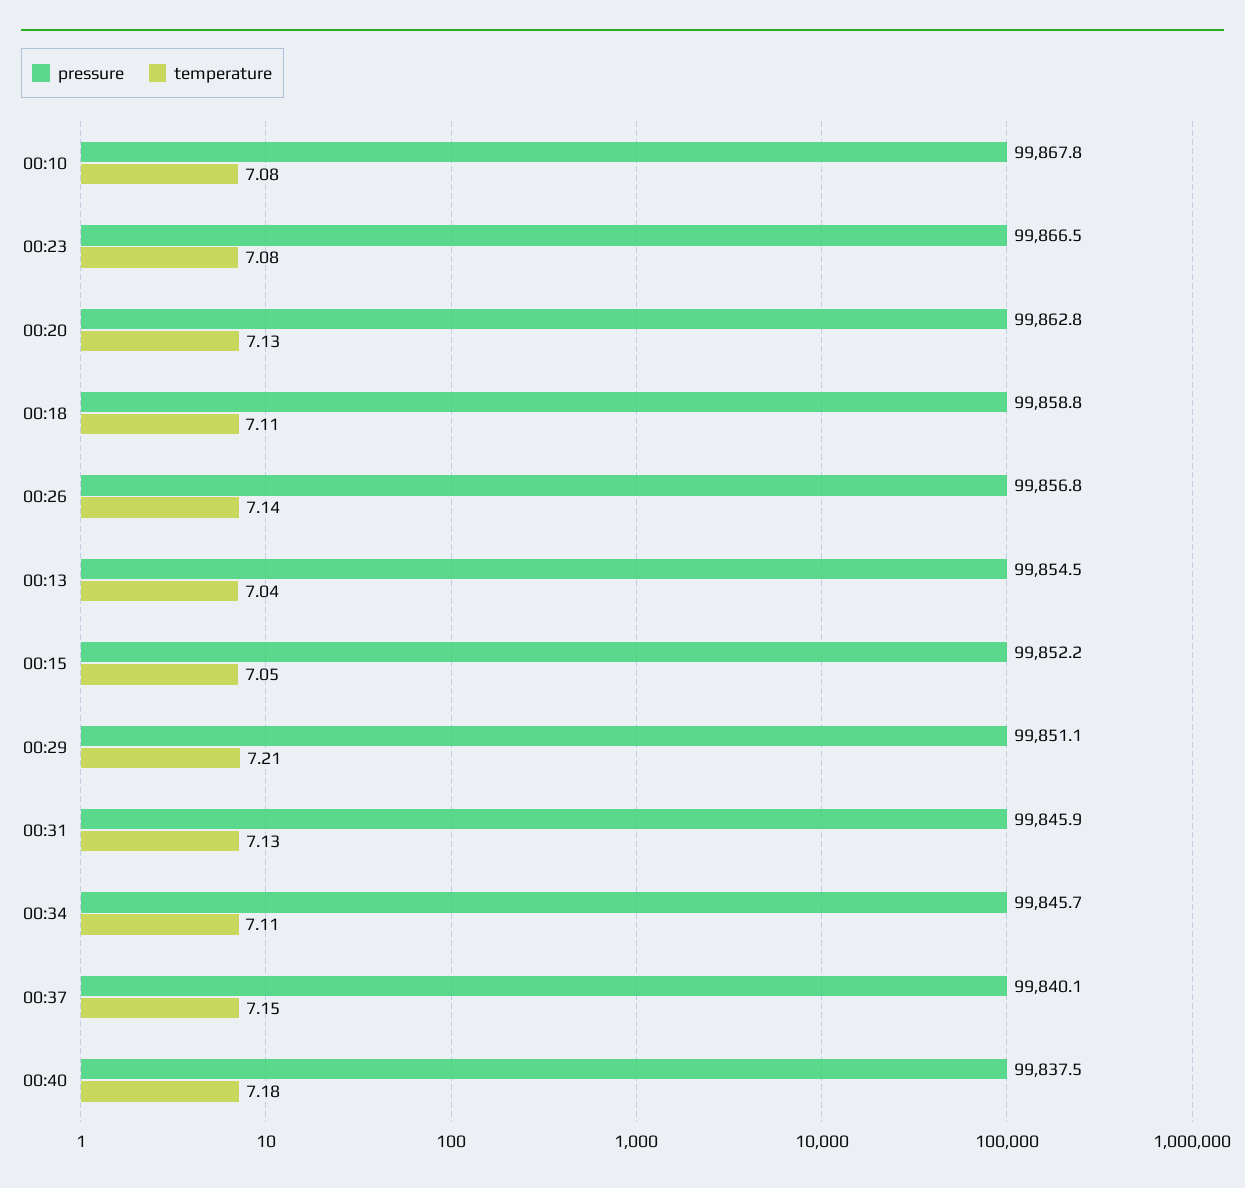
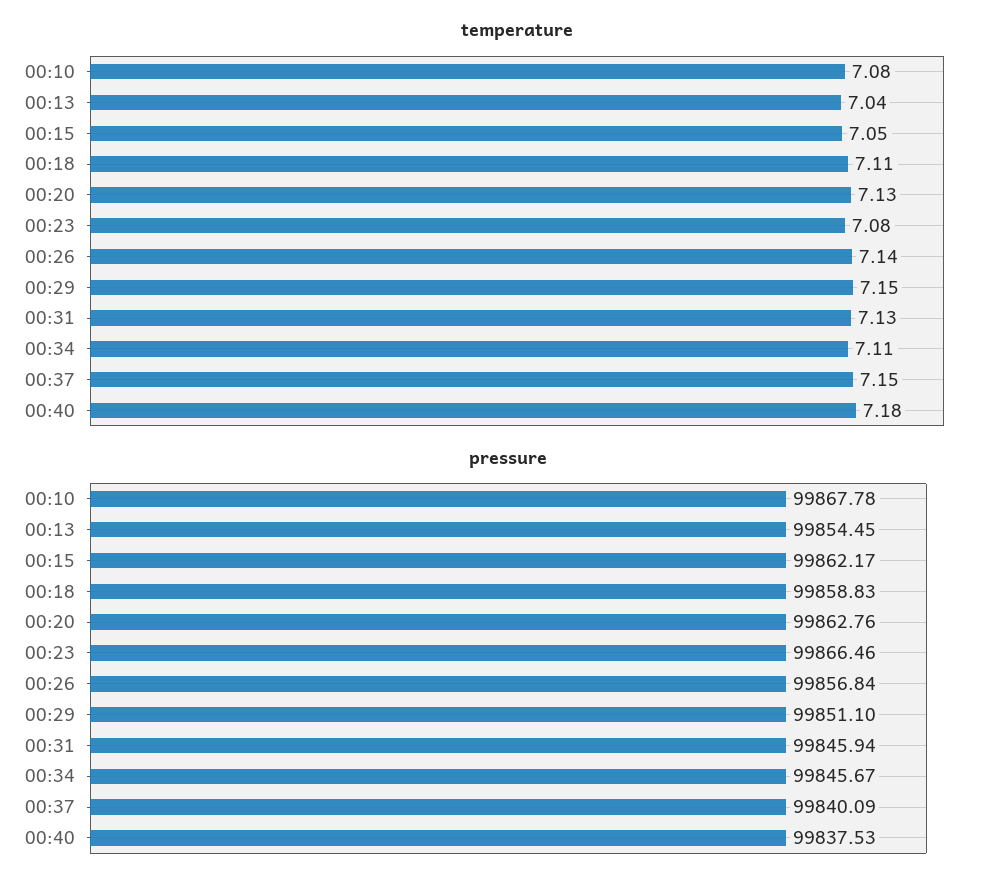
  {
    "pressure": {
      "00:10": 99867.78,
      "00:23": 99866.46,
      "00:20": 99862.76,
      "00:18": 99858.83,
      "00:26": 99856.84,
      "00:13": 99854.45,
-     "00:15": 99852.2,
+     "00:15": 99862.17,
      "00:29": 99851.1,
      "00:31": 99845.94,
      "00:34": 99845.67,
      "00:37": 99840.09,
      "00:40": 99837.53
    },
    "temperature": {
      "00:10": 7.08,
      "00:23": 7.08,
      "00:20": 7.13,
      "00:18": 7.11,
      "00:26": 7.14,
      "00:13": 7.04,
      "00:15": 7.05,
-     "00:29": 7.21,
+     "00:29": 7.15,
      "00:31": 7.13,
      "00:34": 7.11,
      "00:37": 7.15,
      "00:40": 7.18
    }
  }

